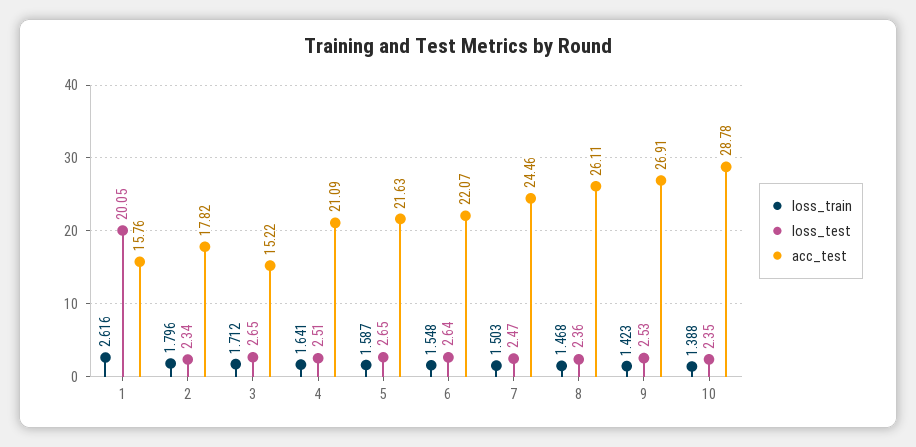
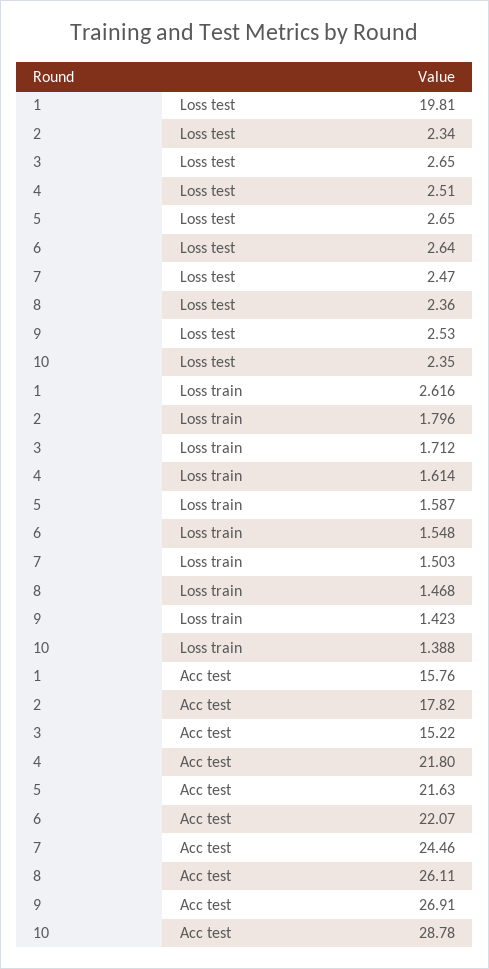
  {
    "loss_train": {
      "1": 2.616,
      "2": 1.796,
      "3": 1.712,
-     "4": 1.641,
+     "4": 1.614,
      "5": 1.587,
      "6": 1.548,
      "7": 1.503,
      "8": 1.468,
      "9": 1.423,
      "10": 1.388
    },
    "loss_test": {
-     "1": 20.05,
+     "1": 19.81,
      "2": 2.34,
      "3": 2.65,
      "4": 2.51,
      "5": 2.65,
      "6": 2.64,
      "7": 2.47,
      "8": 2.36,
      "9": 2.53,
      "10": 2.35
    },
    "acc_test": {
      "1": 15.76,
      "2": 17.82,
      "3": 15.22,
-     "4": 21.09,
+     "4": 21.8,
      "5": 21.63,
      "6": 22.07,
      "7": 24.46,
      "8": 26.11,
      "9": 26.91,
      "10": 28.78
    }
  }

